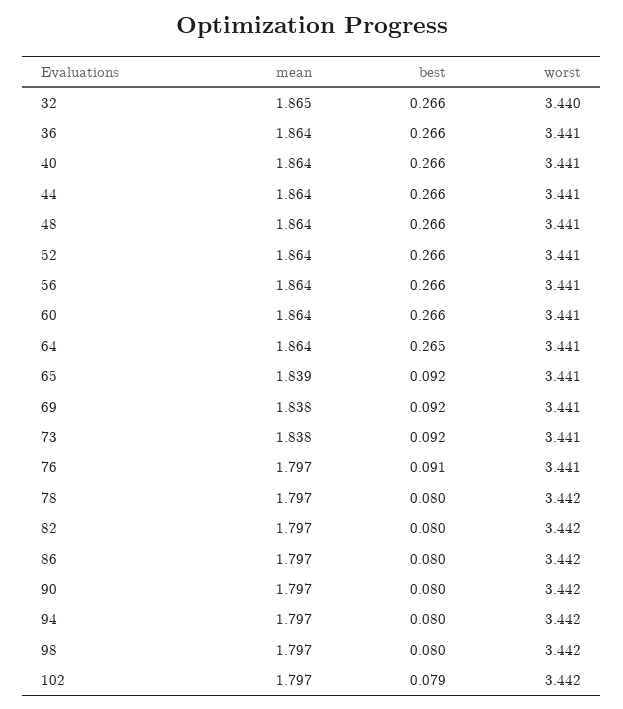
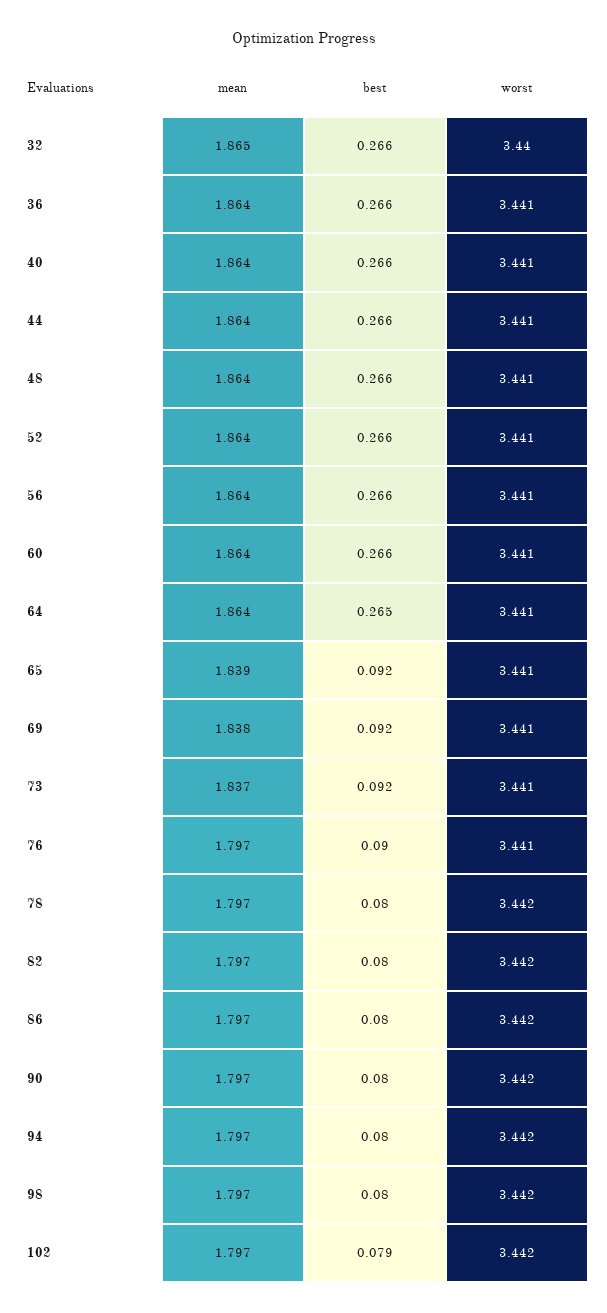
  {
    "mean": {
      "32": 1.865,
      "36": 1.864,
      "40": 1.864,
      "44": 1.864,
      "48": 1.864,
      "52": 1.864,
      "56": 1.864,
      "60": 1.864,
      "64": 1.864,
      "65": 1.839,
      "69": 1.838,
-     "73": 1.838,
+     "73": 1.837,
      "76": 1.797,
      "78": 1.797,
      "82": 1.797,
      "86": 1.797,
      "90": 1.797,
      "94": 1.797,
      "98": 1.797,
      "102": 1.797
    },
    "best": {
      "32": 0.266,
      "36": 0.266,
      "40": 0.266,
      "44": 0.266,
      "48": 0.266,
      "52": 0.266,
      "56": 0.266,
      "60": 0.266,
      "64": 0.265,
      "65": 0.092,
      "69": 0.092,
      "73": 0.092,
-     "76": 0.091,
+     "76": 0.09,
      "78": 0.08,
      "82": 0.08,
      "86": 0.08,
      "90": 0.08,
      "94": 0.08,
      "98": 0.08,
      "102": 0.079
    },
    "worst": {
      "32": 3.44,
      "36": 3.441,
      "40": 3.441,
      "44": 3.441,
      "48": 3.441,
      "52": 3.441,
      "56": 3.441,
      "60": 3.441,
      "64": 3.441,
      "65": 3.441,
      "69": 3.441,
      "73": 3.441,
      "76": 3.441,
      "78": 3.442,
      "82": 3.442,
      "86": 3.442,
      "90": 3.442,
      "94": 3.442,
      "98": 3.442,
      "102": 3.442
    }
  }

